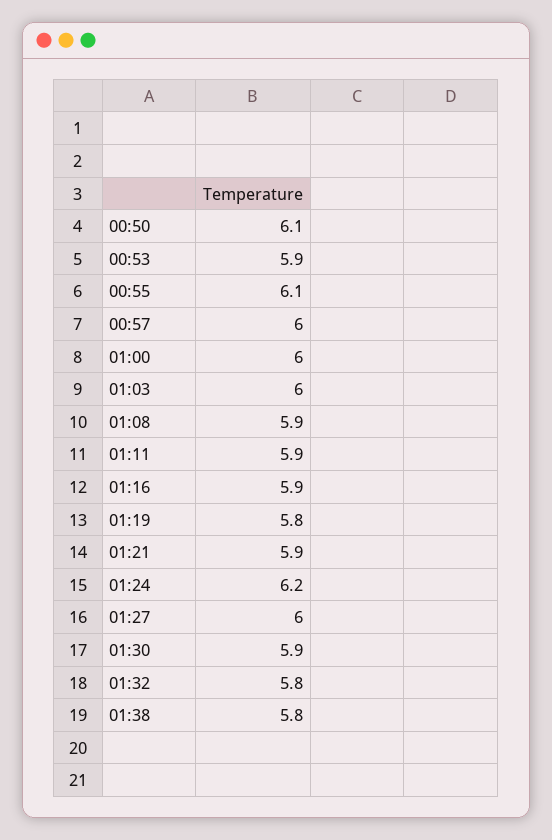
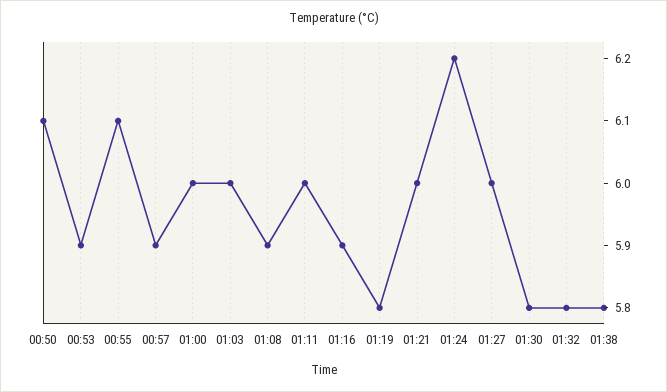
  {
    "00:50": 6.1,
    "00:53": 5.9,
    "00:55": 6.1,
-   "00:57": 6,
+   "00:57": 5.9,
    "01:00": 6,
    "01:03": 6,
    "01:08": 5.9,
-   "01:11": 5.9,
+   "01:11": 6,
    "01:16": 5.9,
    "01:19": 5.8,
-   "01:21": 5.9,
+   "01:21": 6,
    "01:24": 6.2,
    "01:27": 6,
-   "01:30": 5.9,
+   "01:30": 5.8,
    "01:32": 5.8,
    "01:38": 5.8
  }

